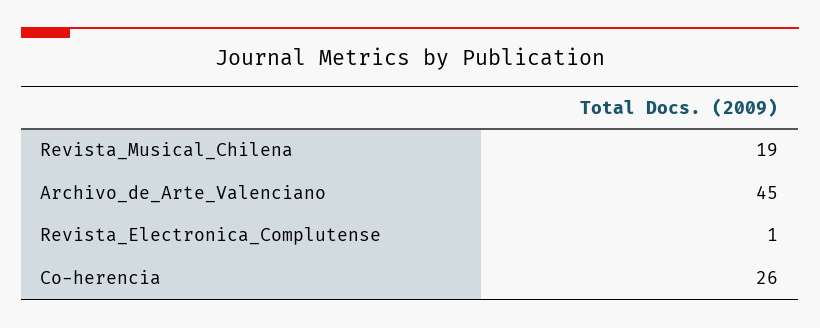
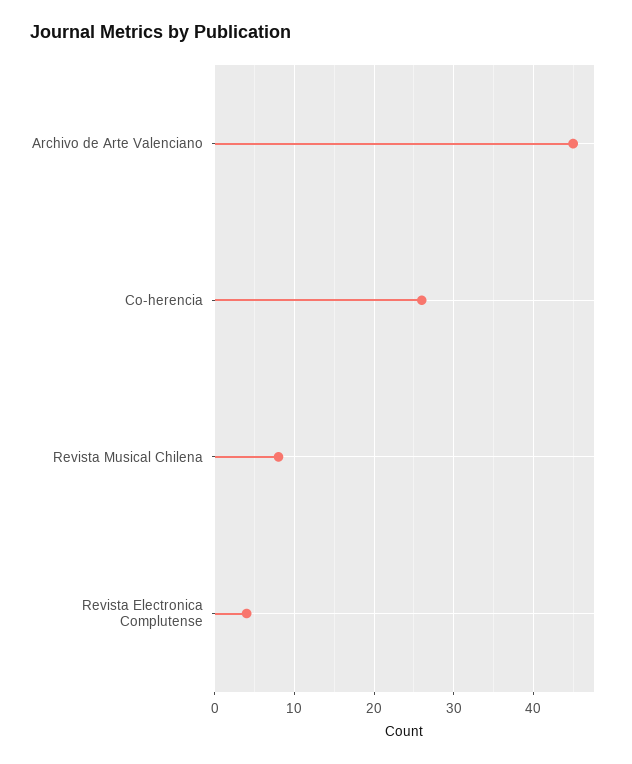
  {
-   "Revista_Musical_Chilena": 19,
+   "Revista_Musical_Chilena": 8,
    "Archivo_de_Arte_Valenciano": 45,
-   "Revista_Electronica_Complutense": 1,
+   "Revista_Electronica_Complutense": 4,
    "Co-herencia": 26
  }

